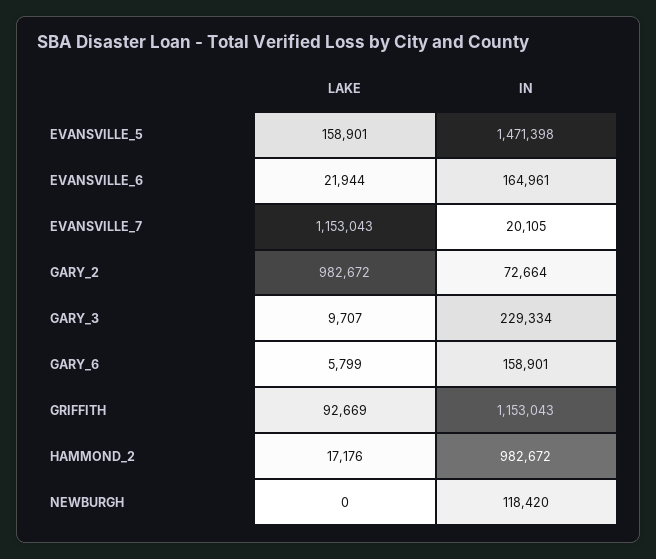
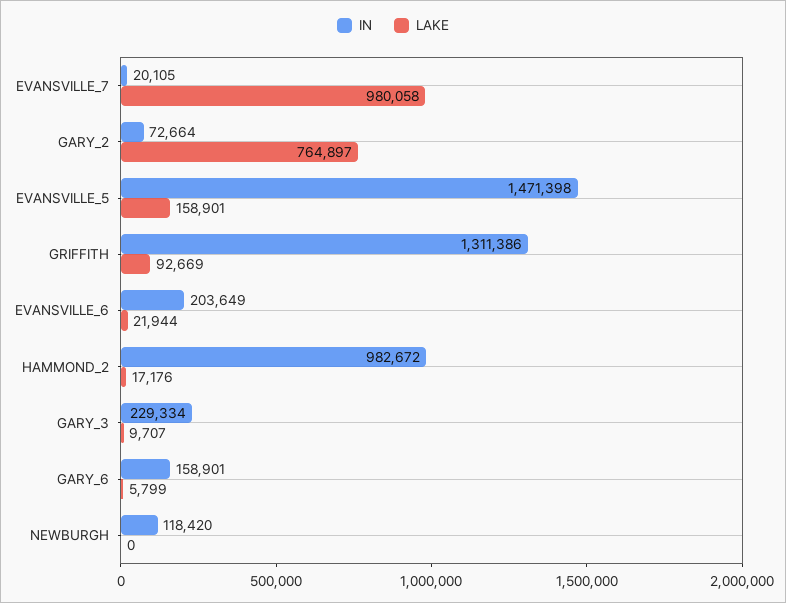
  {
    "LAKE": {
      "EVANSVILLE_5": 158901,
      "EVANSVILLE_6": 21944,
-     "EVANSVILLE_7": 1153043,
+     "EVANSVILLE_7": 980058,
-     "GARY_2": 982672,
+     "GARY_2": 764897,
      "GARY_3": 9707,
      "GARY_6": 5799,
      "GRIFFITH": 92669,
      "HAMMOND_2": 17176,
      "NEWBURGH": 0
    },
    "IN": {
      "EVANSVILLE_5": 1471398,
-     "EVANSVILLE_6": 164961,
+     "EVANSVILLE_6": 203649,
      "EVANSVILLE_7": 20105,
      "GARY_2": 72664,
      "GARY_3": 229334,
      "GARY_6": 158901,
-     "GRIFFITH": 1153043,
+     "GRIFFITH": 1311386,
      "HAMMOND_2": 982672,
      "NEWBURGH": 118420
    }
  }

